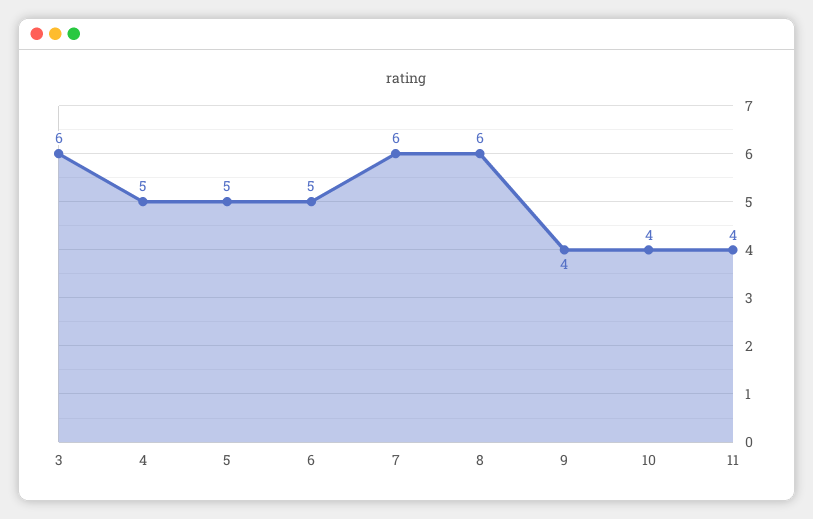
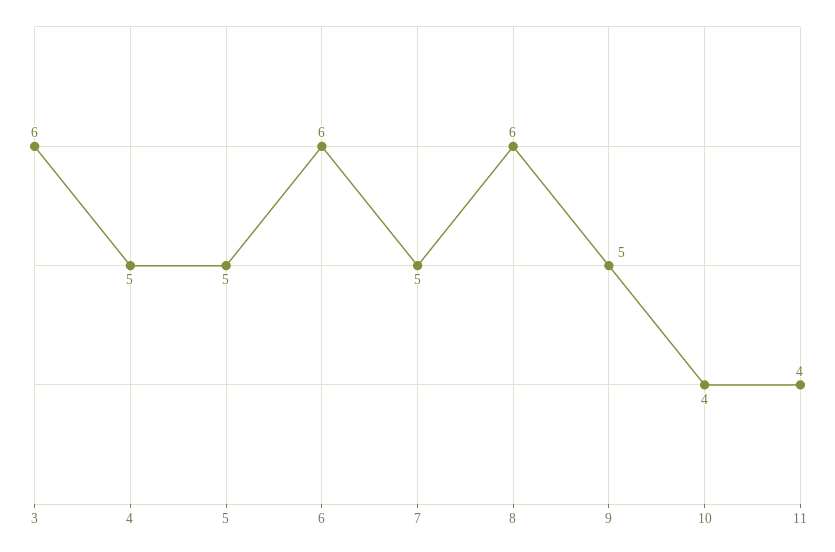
  {
    "3": 6,
    "4": 5,
    "5": 5,
-   "6": 5,
+   "6": 6,
-   "7": 6,
+   "7": 5,
    "8": 6,
-   "9": 4,
+   "9": 5,
    "10": 4,
    "11": 4
  }

